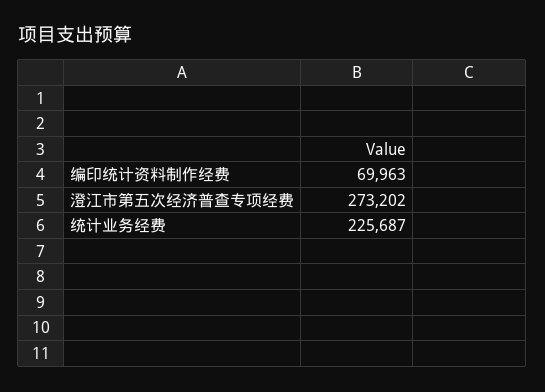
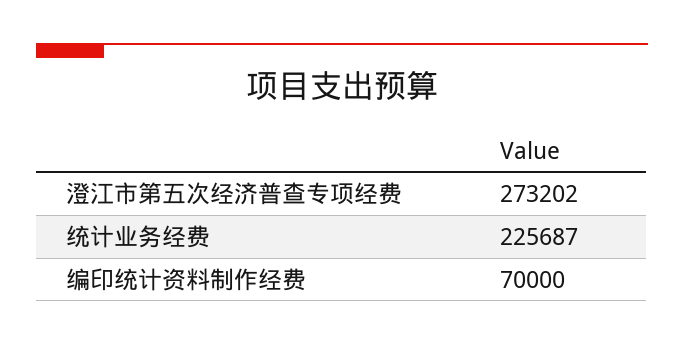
  {
-   "编印统计资料制作经费": 69963,
+   "编印统计资料制作经费": 70000,
    "澄江市第五次经济普查专项经费": 273202,
    "统计业务经费": 225687
  }

